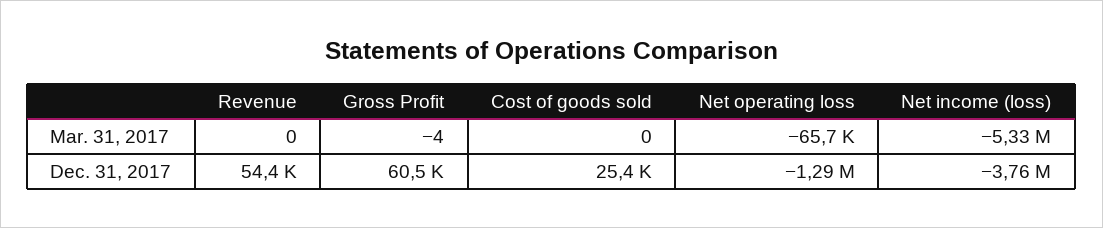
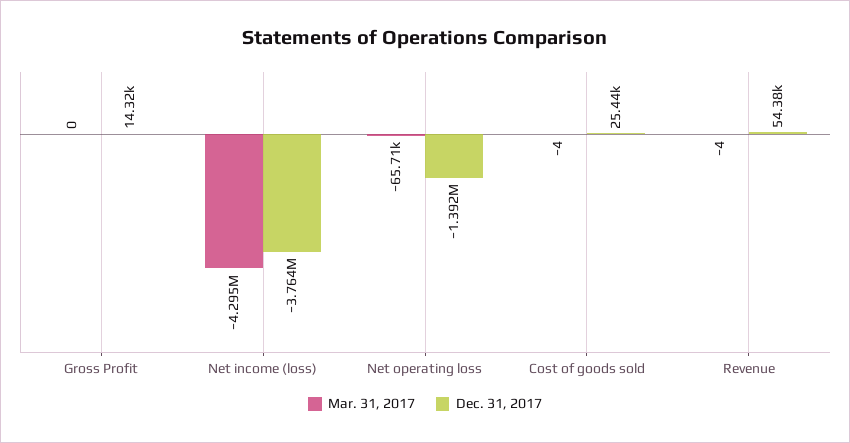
  {
    "Mar. 31, 2017": {
-     "Revenue": 0,
+     "Revenue": -4,
-     "Gross Profit": -4,
+     "Gross Profit": 0,
-     "Cost of goods sold": 0,
+     "Cost of goods sold": -4,
      "Net operating loss": -65710,
-     "Net income (loss)": -5330000
+     "Net income (loss)": -4295000
    },
    "Dec. 31, 2017": {
      "Revenue": 54380,
-     "Gross Profit": 60500,
+     "Gross Profit": 14320,
      "Cost of goods sold": 25440,
-     "Net operating loss": -1290000,
+     "Net operating loss": -1392000,
      "Net income (loss)": -3764000
    }
  }

